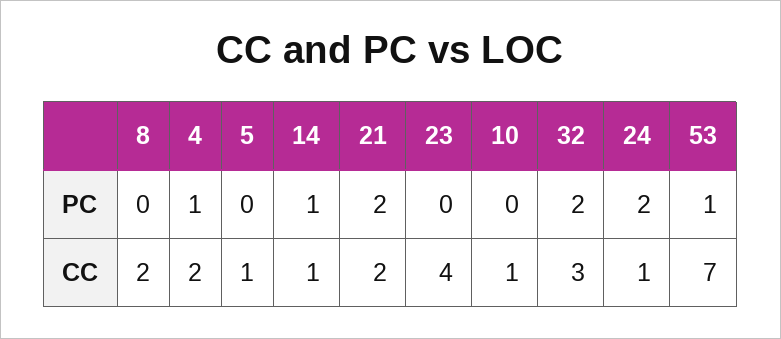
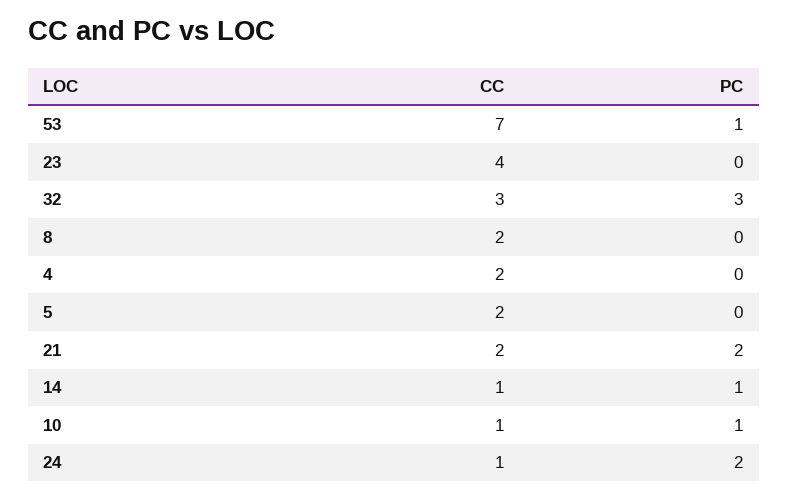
  {
    "8": {
      "PC": 0,
      "CC": 2
    },
    "4": {
-     "PC": 1,
+     "PC": 0,
      "CC": 2
    },
    "5": {
      "PC": 0,
-     "CC": 1
+     "CC": 2
    },
    "14": {
      "PC": 1,
      "CC": 1
    },
    "21": {
      "PC": 2,
      "CC": 2
    },
    "23": {
      "PC": 0,
      "CC": 4
    },
    "10": {
-     "PC": 0,
+     "PC": 1,
      "CC": 1
    },
    "32": {
-     "PC": 2,
+     "PC": 3,
      "CC": 3
    },
    "24": {
      "PC": 2,
      "CC": 1
    },
    "53": {
      "PC": 1,
      "CC": 7
    }
  }

